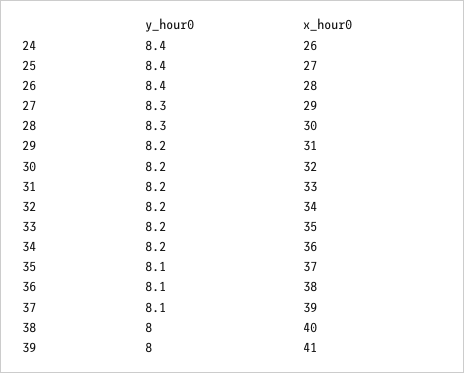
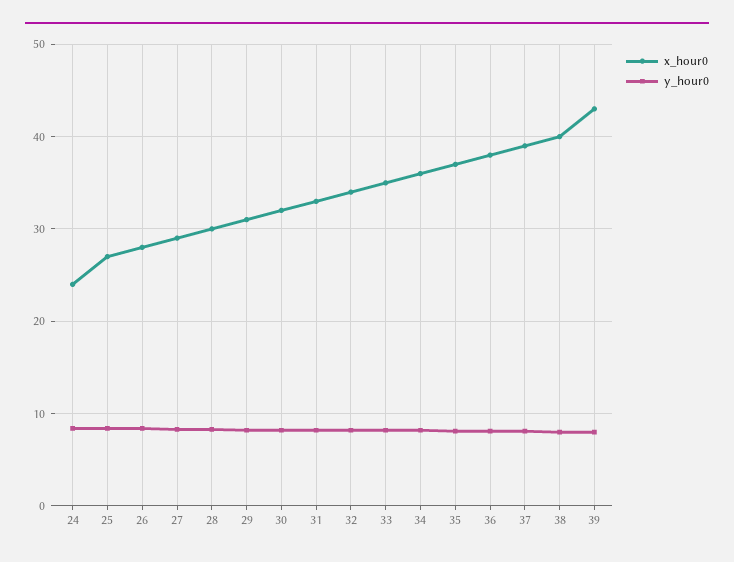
  {
    "y_hour0": {
      "24": 8.4,
      "25": 8.4,
      "26": 8.4,
      "27": 8.3,
      "28": 8.3,
      "29": 8.2,
      "30": 8.2,
      "31": 8.2,
      "32": 8.2,
      "33": 8.2,
      "34": 8.2,
      "35": 8.1,
      "36": 8.1,
      "37": 8.1,
      "38": 8,
      "39": 8
    },
    "x_hour0": {
-     "24": 26,
+     "24": 24,
      "25": 27,
      "26": 28,
      "27": 29,
      "28": 30,
      "29": 31,
      "30": 32,
      "31": 33,
      "32": 34,
      "33": 35,
      "34": 36,
      "35": 37,
      "36": 38,
      "37": 39,
      "38": 40,
-     "39": 41
+     "39": 43
    }
  }

